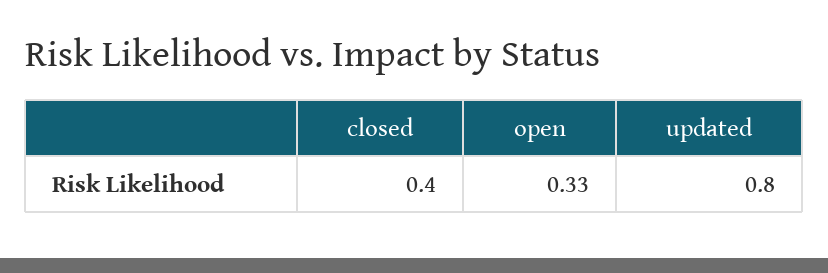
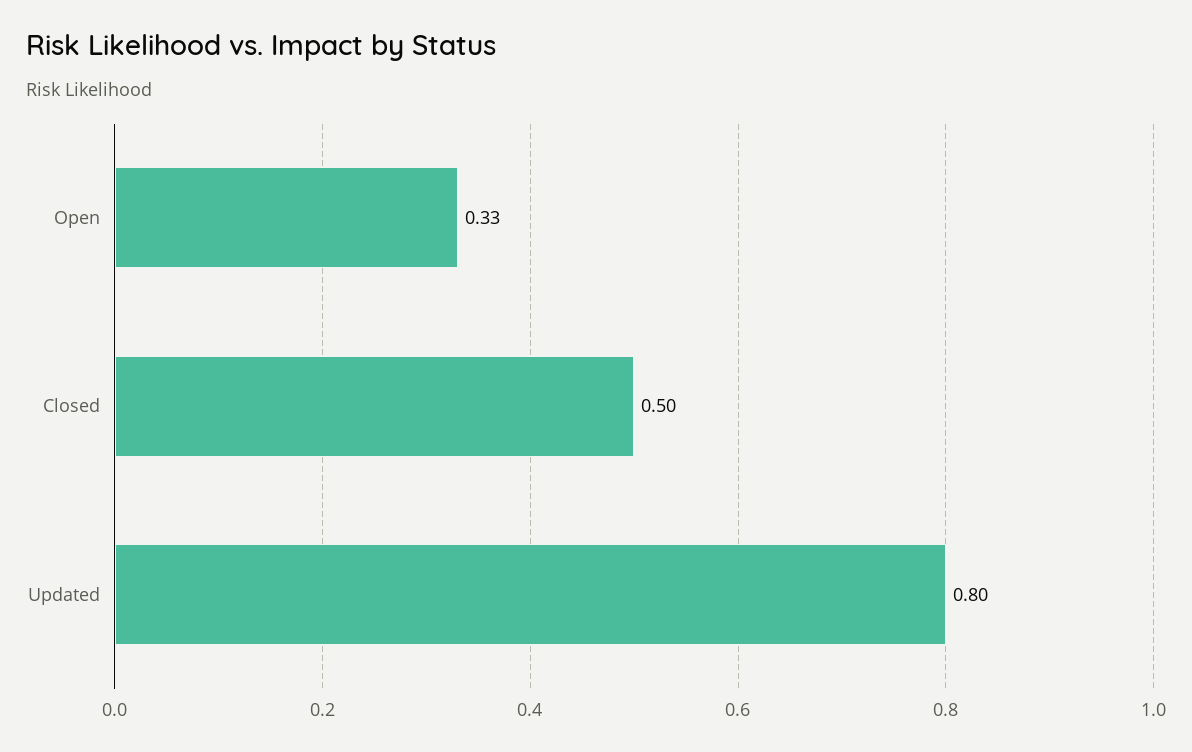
  {
-   "closed": 0.4,
+   "closed": 0.5,
    "open": 0.33,
    "updated": 0.8
  }

